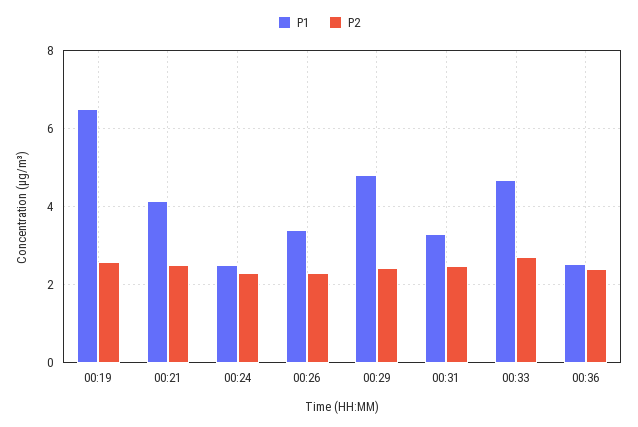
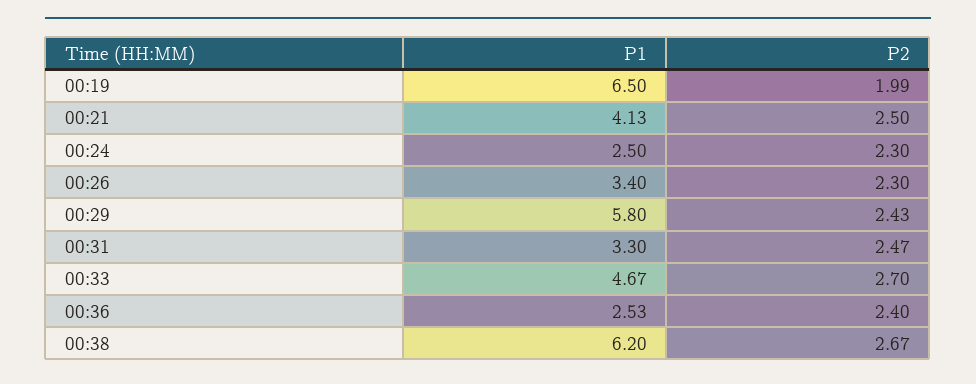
  {
    "P1": {
      "00:19": 6.5,
      "00:21": 4.13,
      "00:24": 2.5,
      "00:26": 3.4,
-     "00:29": 4.8,
+     "00:29": 5.8,
      "00:31": 3.3,
      "00:33": 4.67,
-     "00:36": 2.53
+     "00:36": 2.53,
+     "00:38": 6.2
    },
    "P2": {
-     "00:19": 2.6,
+     "00:19": 1.99,
      "00:21": 2.5,
      "00:24": 2.3,
      "00:26": 2.3,
      "00:29": 2.43,
      "00:31": 2.47,
      "00:33": 2.7,
-     "00:36": 2.4
+     "00:36": 2.4,
+     "00:38": 2.67
    }
  }

